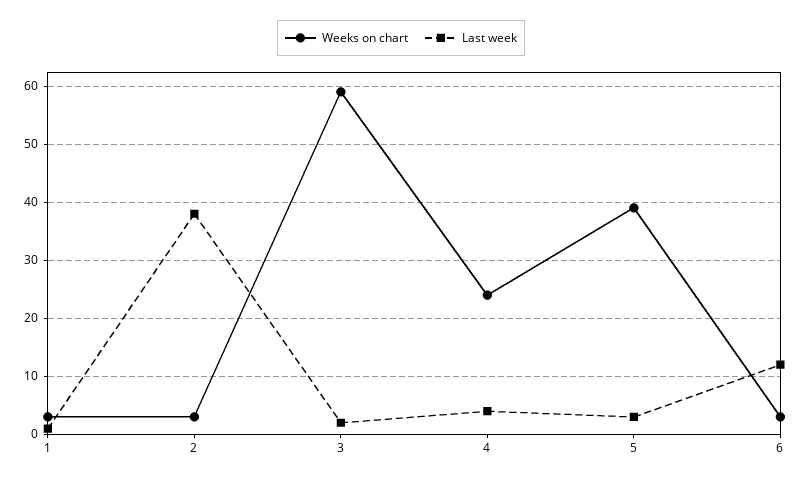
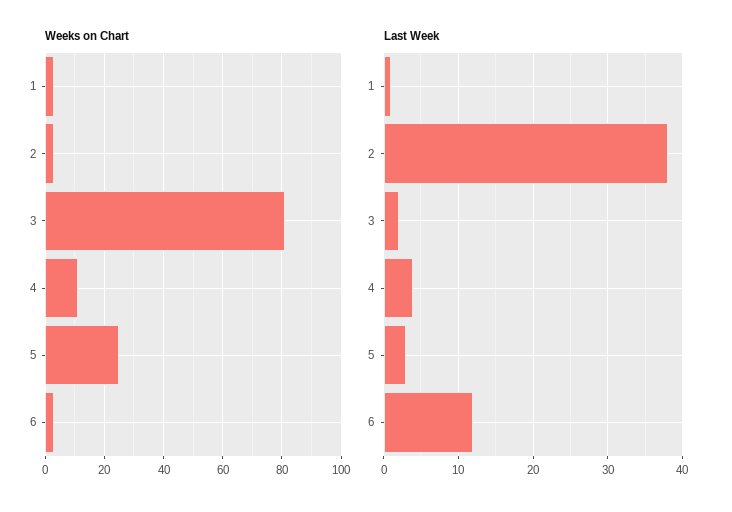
  {
    "Weeks on chart": {
      "1": 5,
      "2": 5,
-     "3": 60,
+     "3": 80,
-     "4": 25,
+     "4": 10,
-     "5": 40,
+     "5": 25,
      "6": 5
    },
    "Last week": {
      "1": 1,
      "2": 38,
      "3": 2,
      "4": 4,
      "5": 3,
      "6": 12
    }
  }

